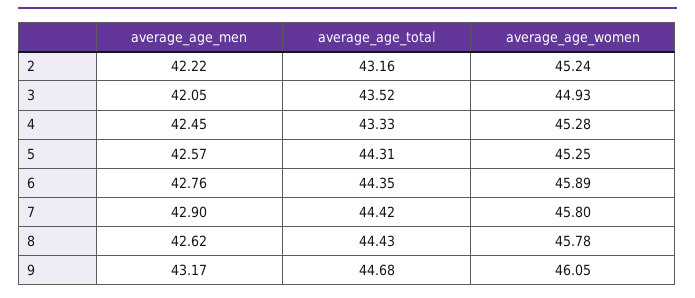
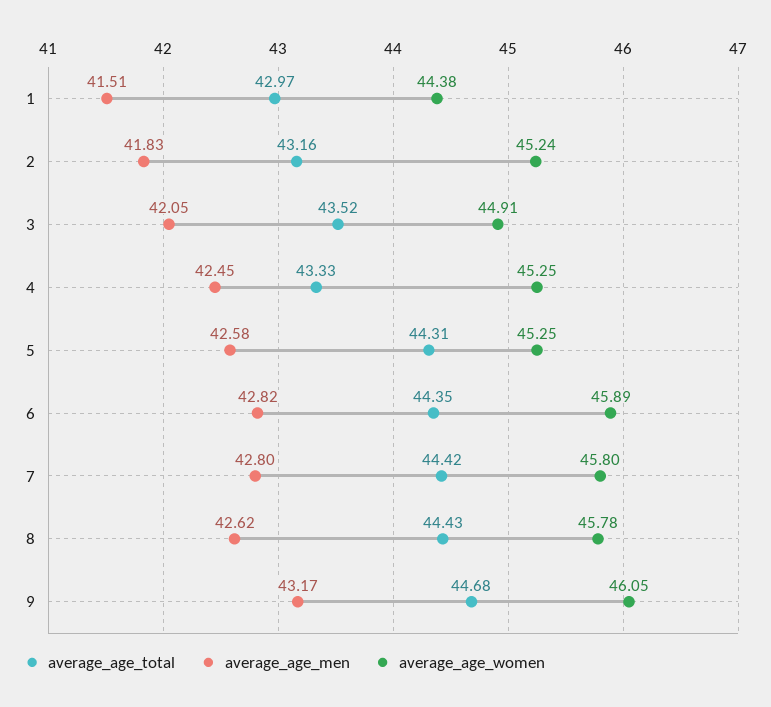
  {
    "average_age_men": {
-     "2": 42.22,
+     "2": 41.83,
      "3": 42.05,
      "4": 42.45,
-     "5": 42.57,
+     "5": 42.58,
-     "6": 42.76,
+     "6": 42.82,
-     "7": 42.9,
+     "7": 42.8,
      "8": 42.62,
-     "9": 43.17
+     "9": 43.17,
+     "1": 41.51
    },
    "average_age_total": {
      "2": 43.16,
      "3": 43.52,
      "4": 43.33,
      "5": 44.31,
      "6": 44.35,
      "7": 44.42,
      "8": 44.43,
-     "9": 44.68
+     "9": 44.68,
+     "1": 42.97
    },
    "average_age_women": {
      "2": 45.24,
-     "3": 44.93,
+     "3": 44.91,
-     "4": 45.28,
+     "4": 45.25,
      "5": 45.25,
      "6": 45.89,
      "7": 45.8,
      "8": 45.78,
-     "9": 46.05
+     "9": 46.05,
+     "1": 44.38
    }
  }

